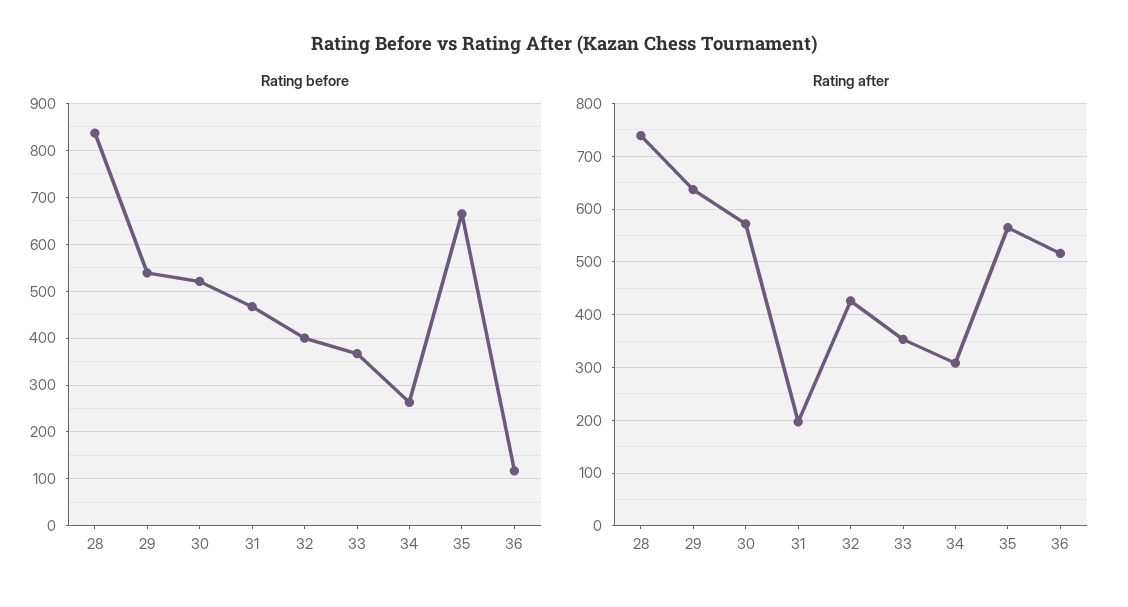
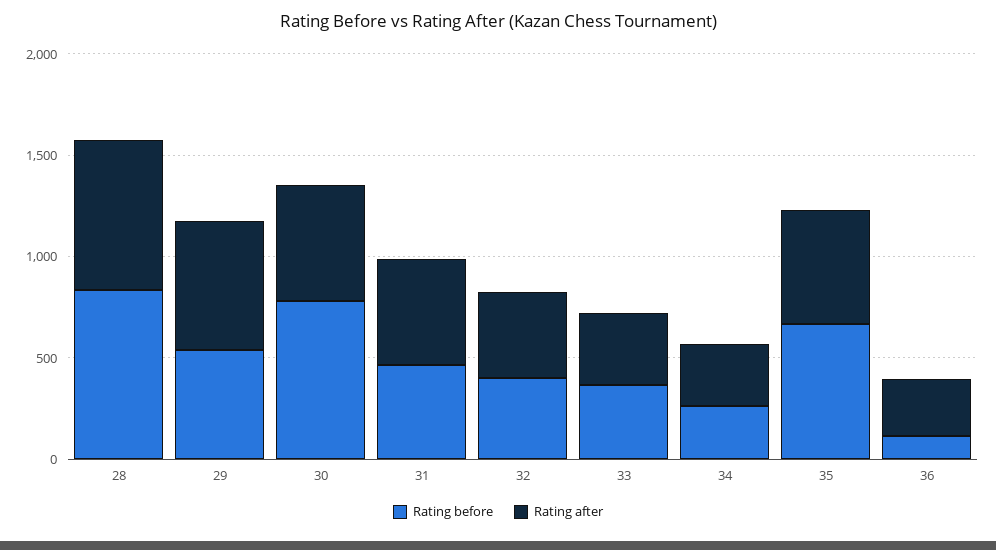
  {
    "Rating before": {
      "28": 840,
      "29": 540,
-     "30": 520,
+     "30": 800,
      "31": 460,
      "32": 400,
      "33": 360,
      "34": 260,
      "35": 660,
      "36": 120
    },
    "Rating after": {
      "28": 740,
      "29": 640,
      "30": 580,
-     "31": 200,
+     "31": 500,
      "32": 420,
      "33": 360,
      "34": 300,
      "35": 560,
-     "36": 520
+     "36": 300
    }
  }

